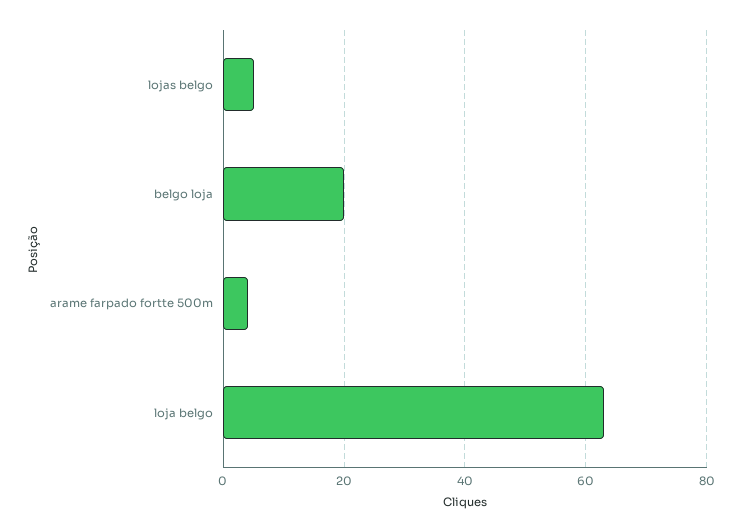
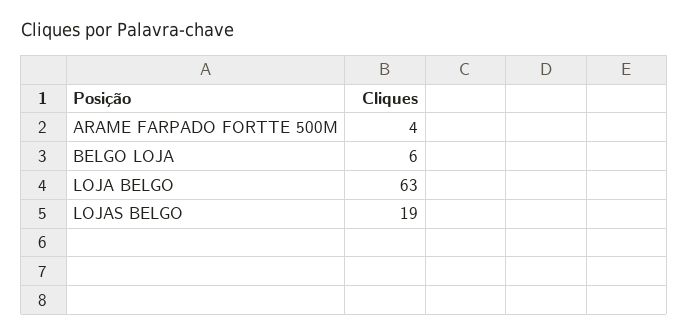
  {
-   "lojas belgo": 5,
+   "lojas belgo": 19,
-   "belgo loja": 20,
+   "belgo loja": 6,
    "arame farpado fortte 500m": 4,
    "loja belgo": 63
  }

